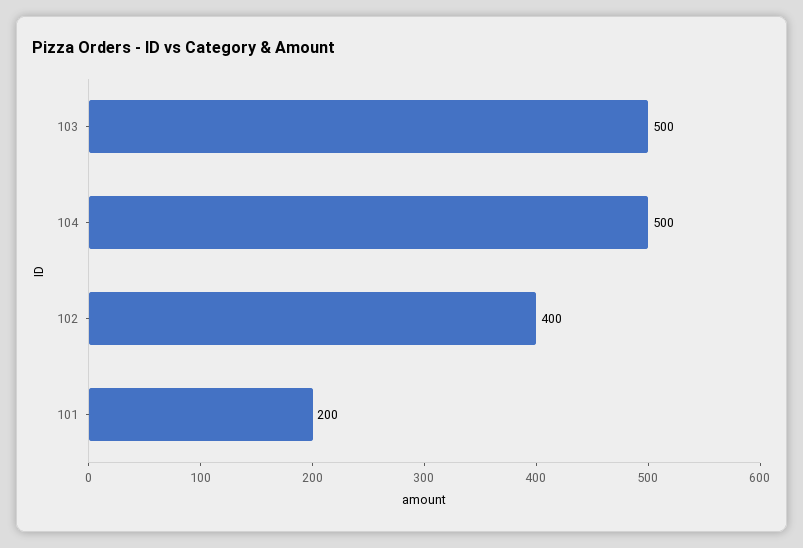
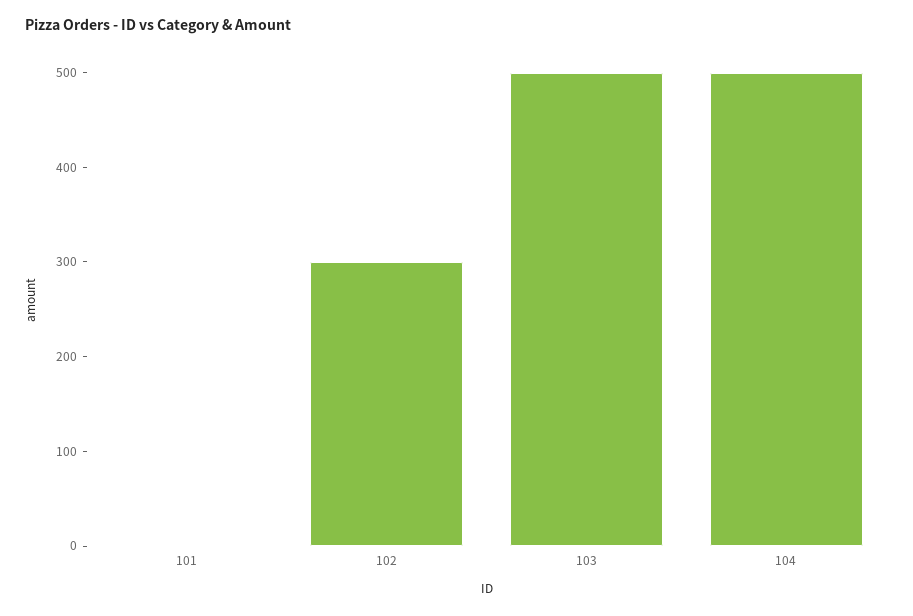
  {
    "103": 500,
    "104": 500,
-   "102": 400,
+   "102": 300,
-   "101": 200
+   "101": 0
  }

